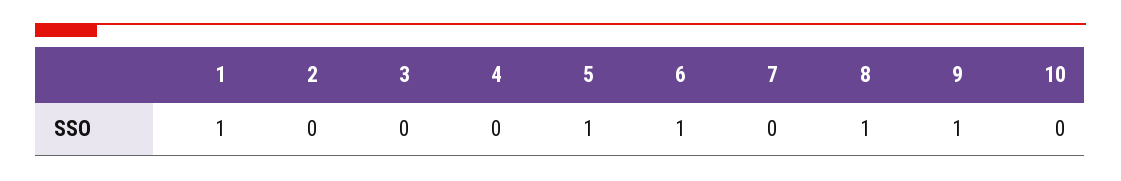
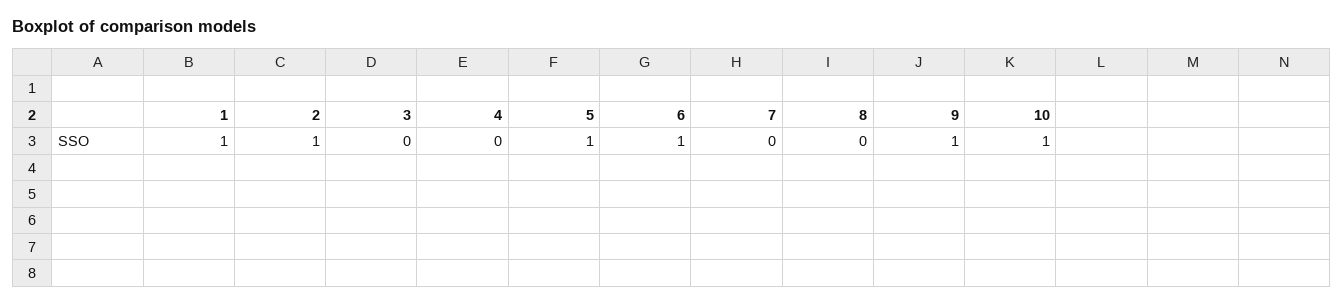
  {
    "1": 1,
-   "2": 0,
+   "2": 1,
    "3": 0,
    "4": 0,
    "5": 1,
    "6": 1,
    "7": 0,
-   "8": 1,
+   "8": 0,
    "9": 1,
-   "10": 0
+   "10": 1
  }

